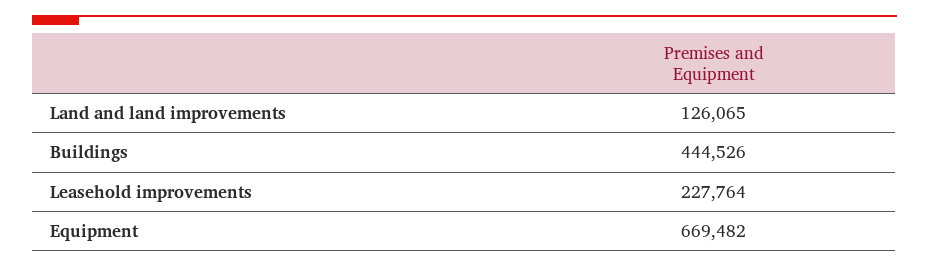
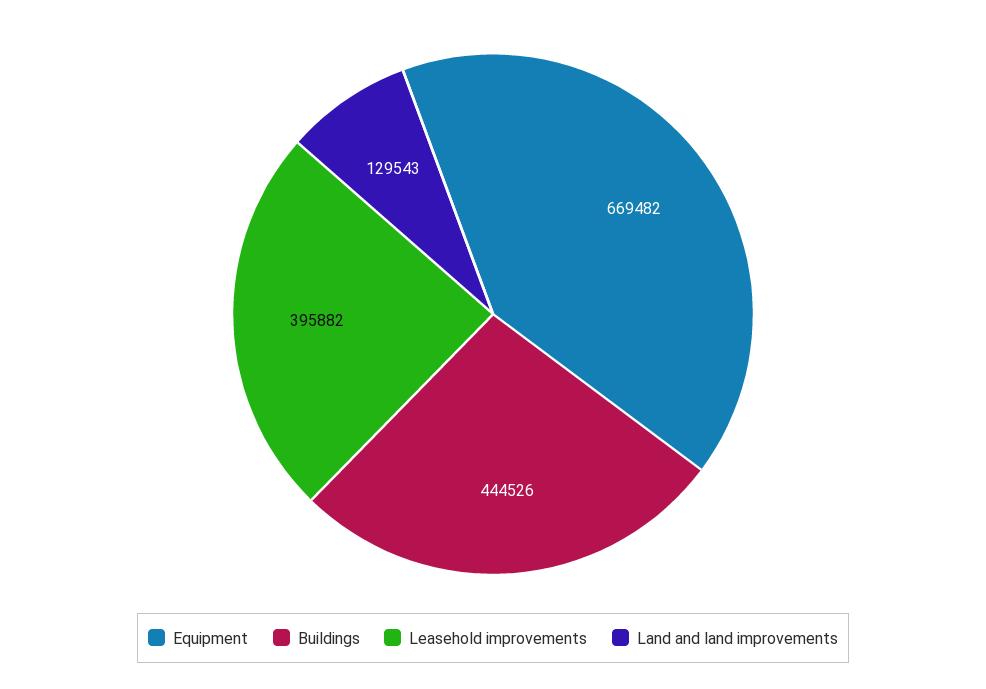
  {
-   "Land and land improvements": 126065,
+   "Land and land improvements": 129543,
    "Buildings": 444526,
-   "Leasehold improvements": 227764,
+   "Leasehold improvements": 395882,
    "Equipment": 669482
  }

